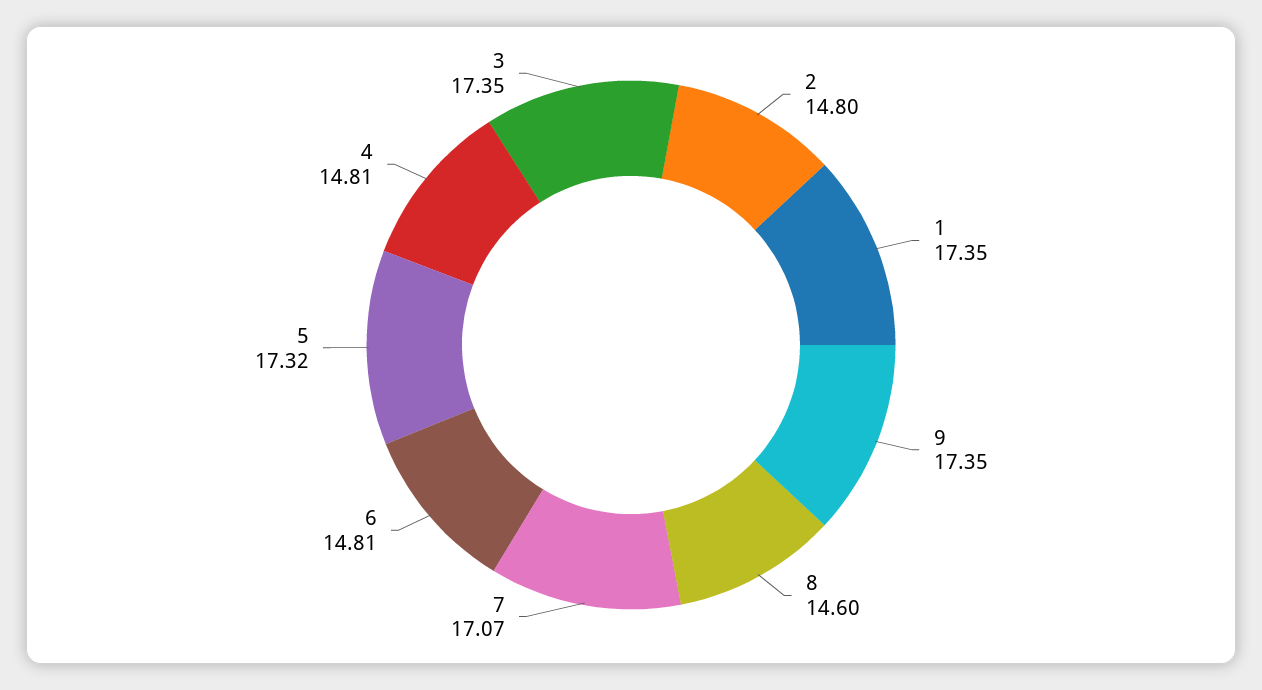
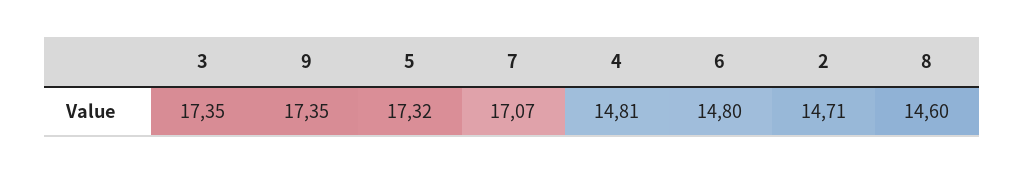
  {
-   "2": 14.8,
+   "2": 14.71,
-   "1": 17.35,
    "9": 17.35,
    "8": 14.6,
    "7": 17.07,
-   "6": 14.81,
+   "6": 14.8,
    "5": 17.32,
    "4": 14.81,
    "3": 17.35
  }

